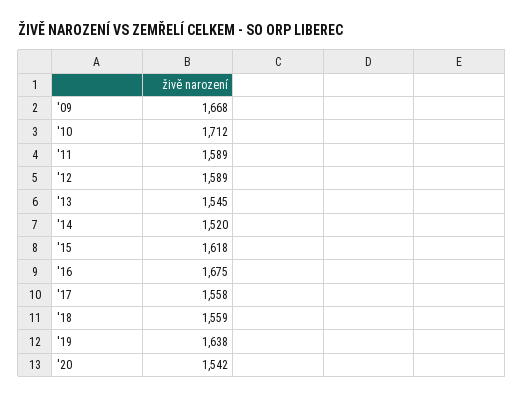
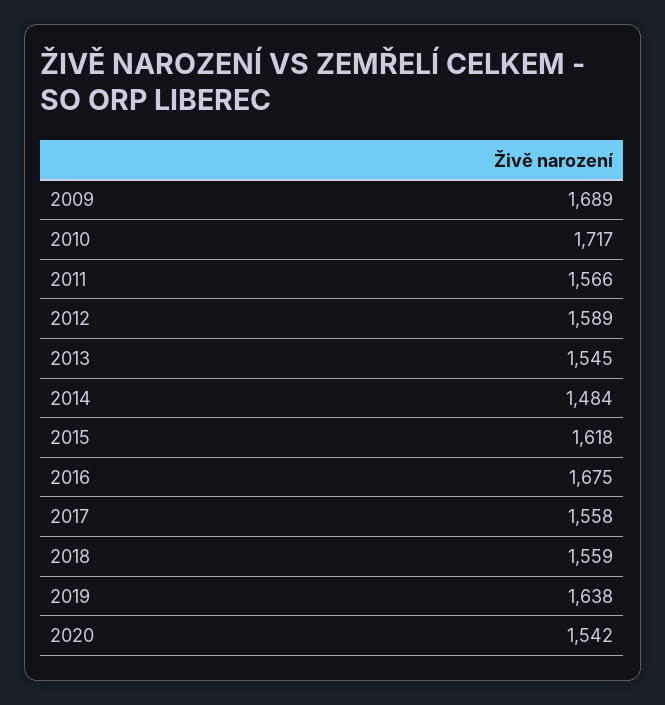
  {
-   "'09": 1668,
+   "'09": 1689,
-   "'10": 1712,
+   "'10": 1717,
-   "'11": 1589,
+   "'11": 1566,
    "'12": 1589,
    "'13": 1545,
-   "'14": 1520,
+   "'14": 1484,
    "'15": 1618,
    "'16": 1675,
    "'17": 1558,
    "'18": 1559,
    "'19": 1638,
    "'20": 1542
  }

